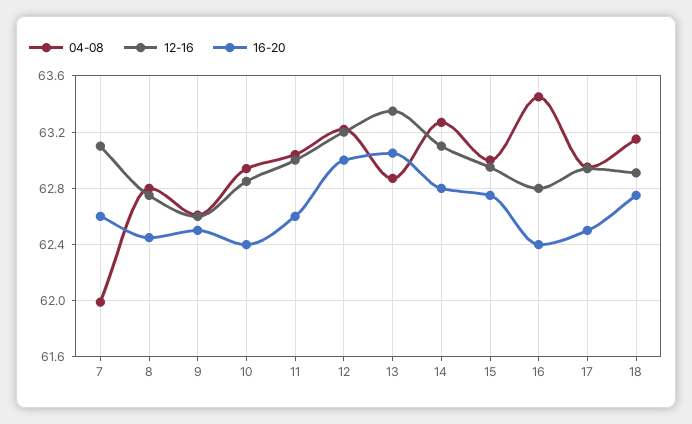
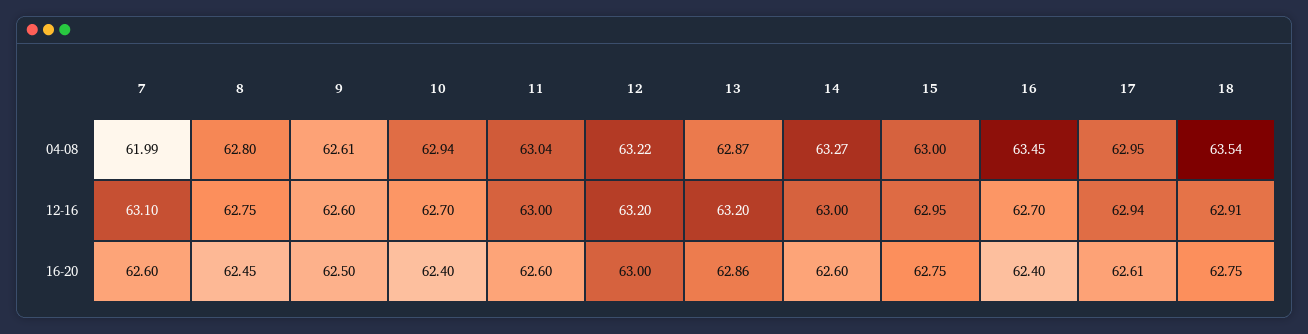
  {
    "04-08": {
      "7": 61.99,
      "8": 62.8,
      "9": 62.61,
      "10": 62.94,
      "11": 63.04,
      "12": 63.22,
      "13": 62.87,
      "14": 63.27,
      "15": 63,
      "16": 63.45,
      "17": 62.95,
-     "18": 63.15
+     "18": 63.54
    },
    "12-16": {
      "7": 63.1,
      "8": 62.75,
      "9": 62.6,
-     "10": 62.85,
+     "10": 62.7,
      "11": 63,
      "12": 63.2,
-     "13": 63.35,
+     "13": 63.2,
-     "14": 63.1,
+     "14": 63,
      "15": 62.95,
-     "16": 62.8,
+     "16": 62.7,
      "17": 62.94,
      "18": 62.91
    },
    "16-20": {
      "7": 62.6,
      "8": 62.45,
      "9": 62.5,
      "10": 62.4,
      "11": 62.6,
      "12": 63,
-     "13": 63.05,
+     "13": 62.86,
-     "14": 62.8,
+     "14": 62.6,
      "15": 62.75,
      "16": 62.4,
-     "17": 62.5,
+     "17": 62.61,
      "18": 62.75
    }
  }

